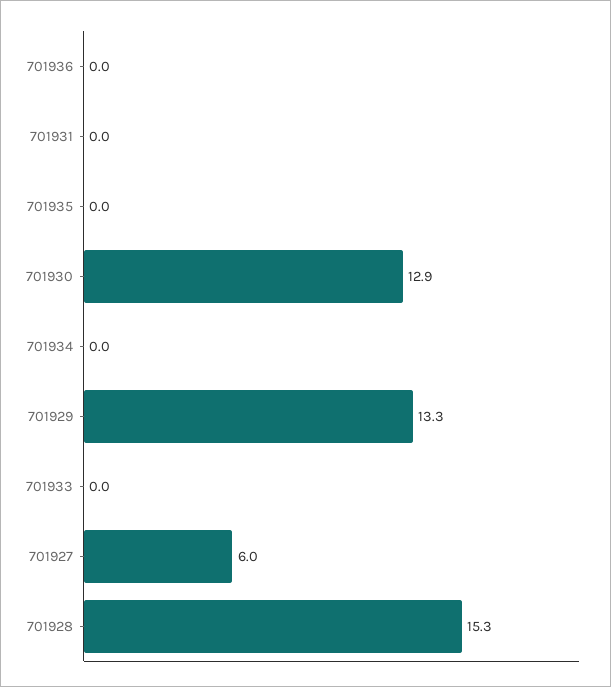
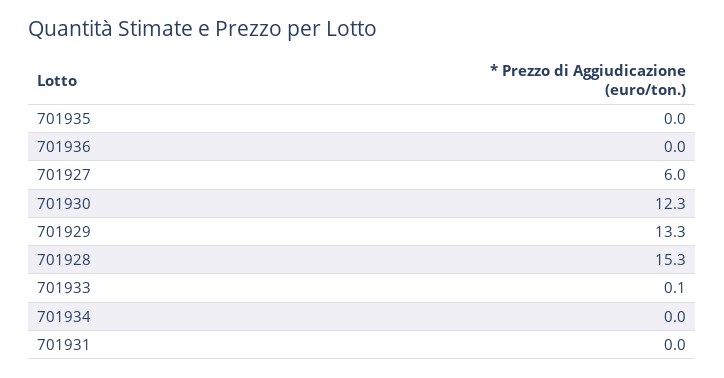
  {
    "701936": 0,
    "701931": 0,
    "701935": 0,
-   "701930": 12.9,
+   "701930": 12.3,
    "701934": 0,
    "701929": 13.3,
-   "701933": 0,
+   "701933": 0.1,
    "701927": 6,
    "701928": 15.3
  }

